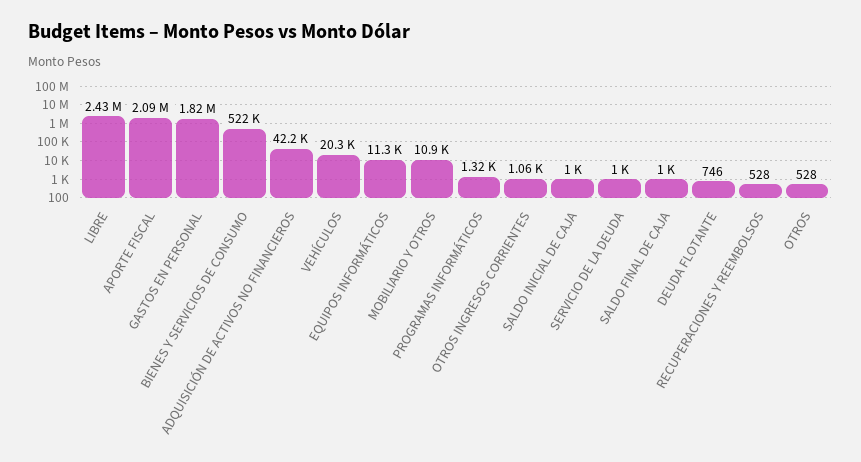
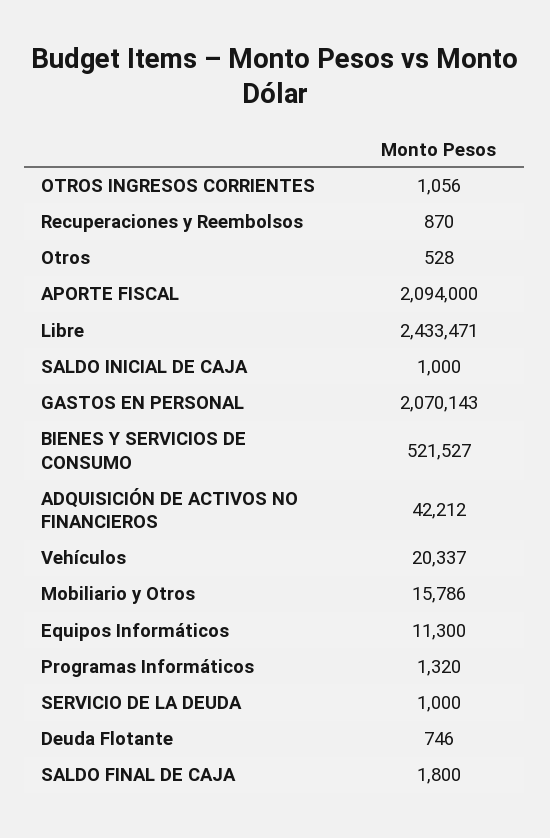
  {
    "LIBRE": 2433471,
    "APORTE FISCAL": 2094000,
-   "GASTOS EN PERSONAL": 1820000,
+   "GASTOS EN PERSONAL": 2070143,
    "BIENES Y SERVICIOS DE CONSUMO": 521527,
    "ADQUISICIÓN DE ACTIVOS NO FINANCIEROS": 42212,
    "VEHÍCULOS": 20337,
    "EQUIPOS INFORMÁTICOS": 11300,
-   "MOBILIARIO Y OTROS": 10900,
+   "MOBILIARIO Y OTROS": 15786,
    "PROGRAMAS INFORMÁTICOS": 1320,
    "OTROS INGRESOS CORRIENTES": 1056,
    "SALDO INICIAL DE CAJA": 1000,
    "SERVICIO DE LA DEUDA": 1000,
-   "SALDO FINAL DE CAJA": 1000,
+   "SALDO FINAL DE CAJA": 1800,
    "DEUDA FLOTANTE": 746,
-   "RECUPERACIONES Y REEMBOLSOS": 528,
+   "RECUPERACIONES Y REEMBOLSOS": 870,
    "OTROS": 528
  }

